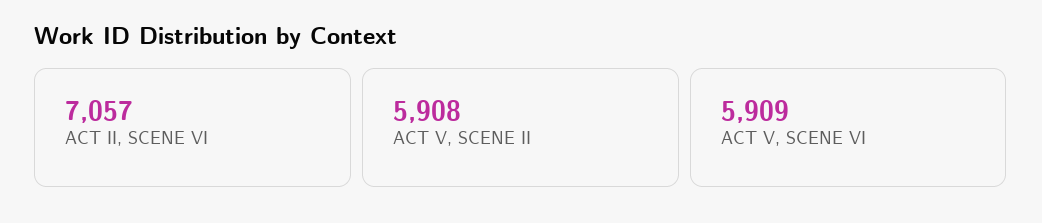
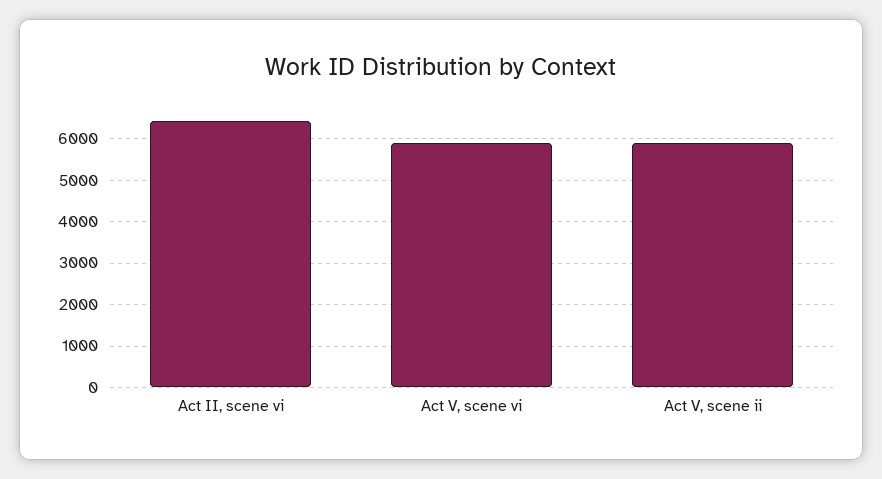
  {
-   "ACT II, SCENE VI": 7057,
+   "ACT II, SCENE VI": 6400,
    "ACT V, SCENE II": 5908,
    "ACT V, SCENE VI": 5909
  }

